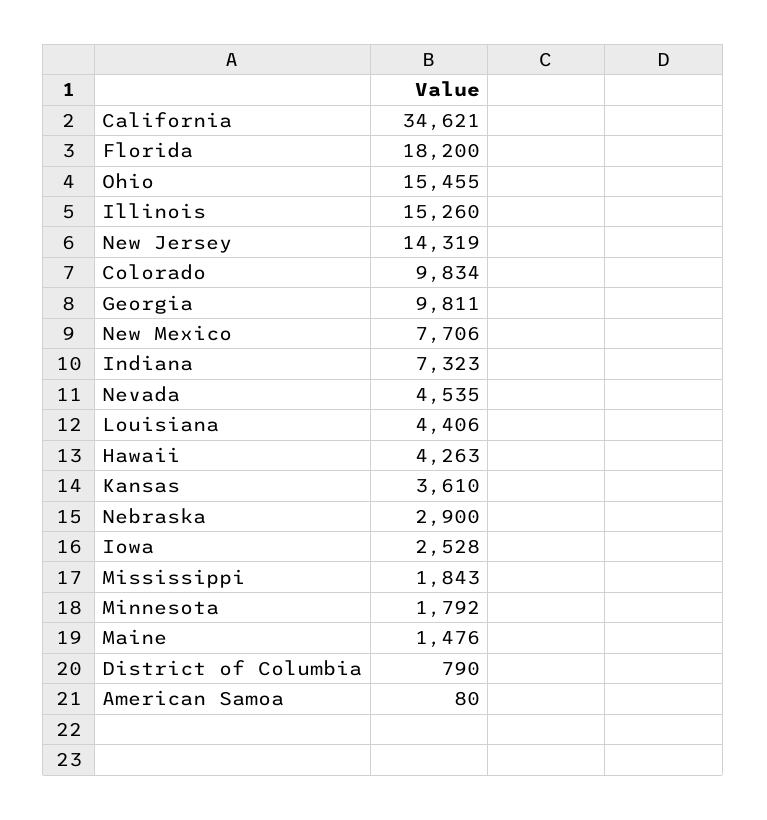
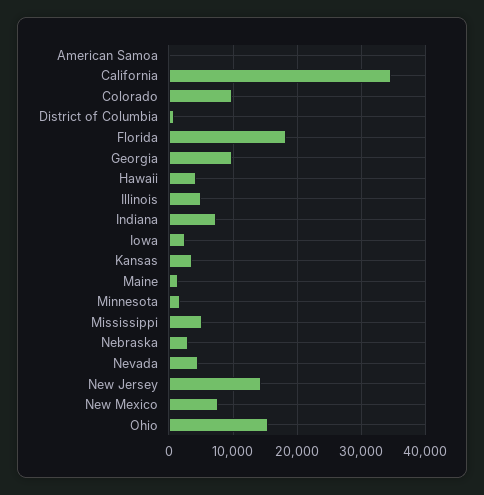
  {
    "California": 34621,
    "Florida": 18200,
    "Ohio": 15455,
-   "Illinois": 15260,
+   "Illinois": 5000,
    "New Jersey": 14319,
    "Colorado": 9834,
    "Georgia": 9811,
    "New Mexico": 7706,
    "Indiana": 7323,
    "Nevada": 4535,
-   "Louisiana": 4406,
    "Hawaii": 4263,
    "Kansas": 3610,
    "Nebraska": 2900,
    "Iowa": 2528,
-   "Mississippi": 1843,
+   "Mississippi": 5000,
    "Minnesota": 1792,
    "Maine": 1476,
    "District of Columbia": 790,
    "American Samoa": 80
  }

